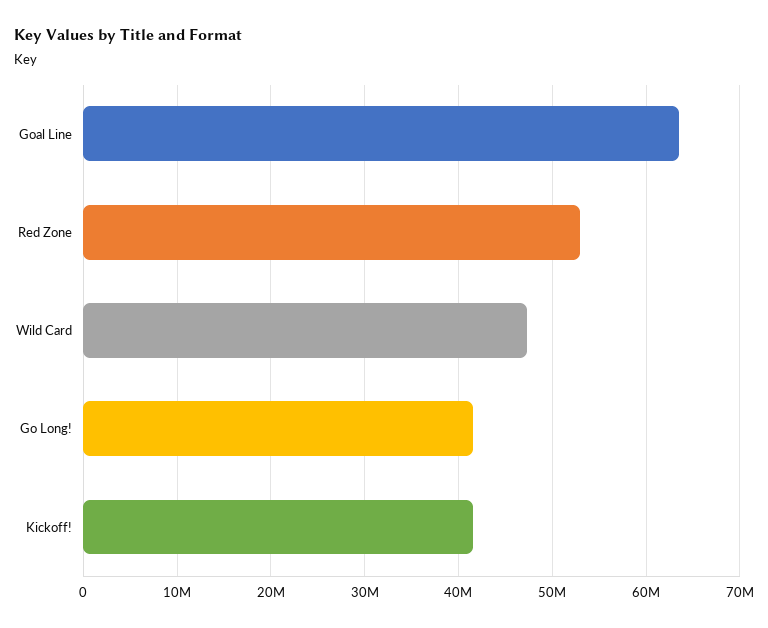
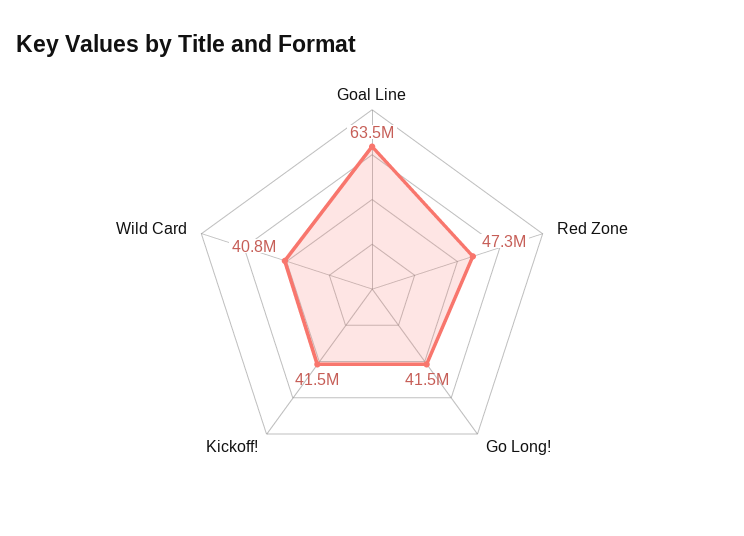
  {
    "Goal Line": 63500000,
-   "Red Zone": 53000000,
+   "Red Zone": 47300000,
-   "Wild Card": 47000000,
+   "Wild Card": 40800000,
    "Go Long!": 41500000,
    "Kickoff!": 41500000
  }

